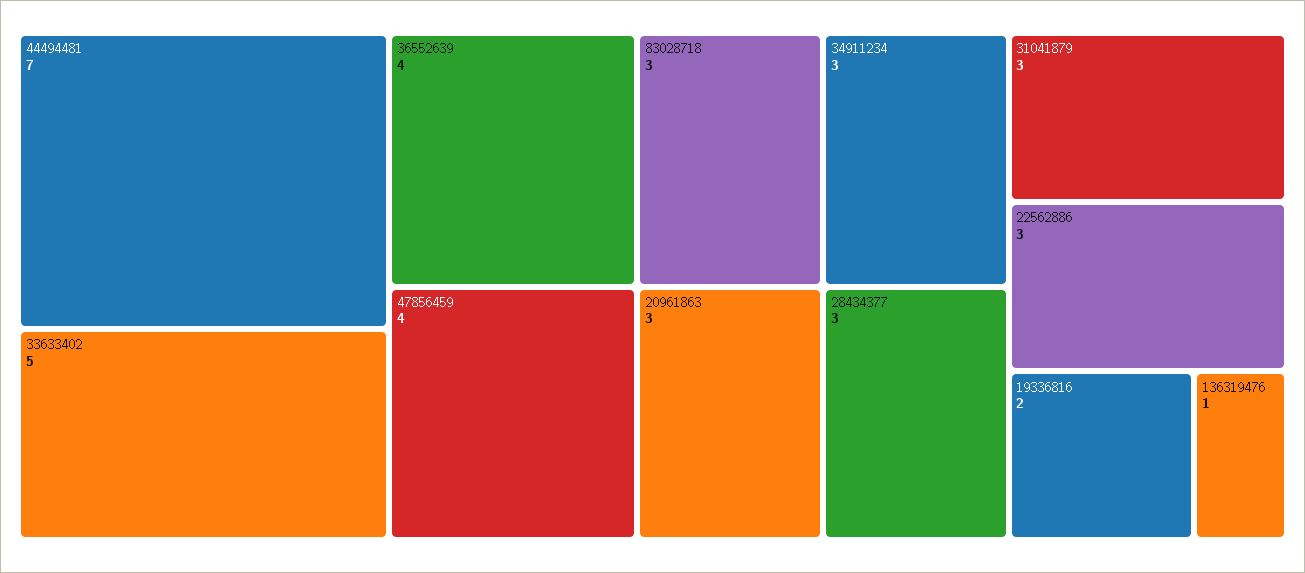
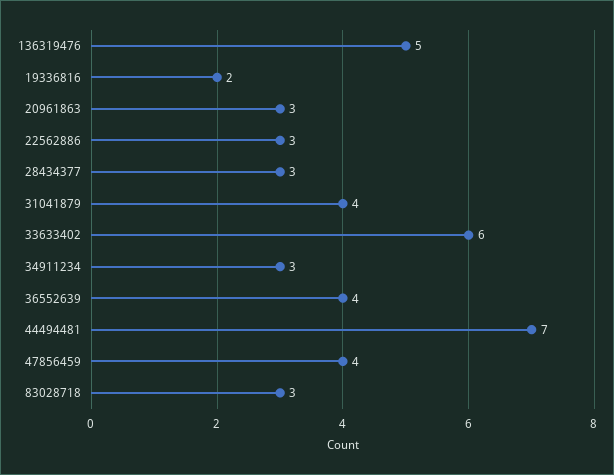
  {
    "44494481": 7,
-   "33633402": 5,
+   "33633402": 6,
    "36552639": 4,
    "47856459": 4,
    "83028718": 3,
    "34911234": 3,
    "20961863": 3,
    "28434377": 3,
-   "31041879": 3,
+   "31041879": 4,
    "22562886": 3,
    "19336816": 2,
-   "136319476": 1
+   "136319476": 5
  }

